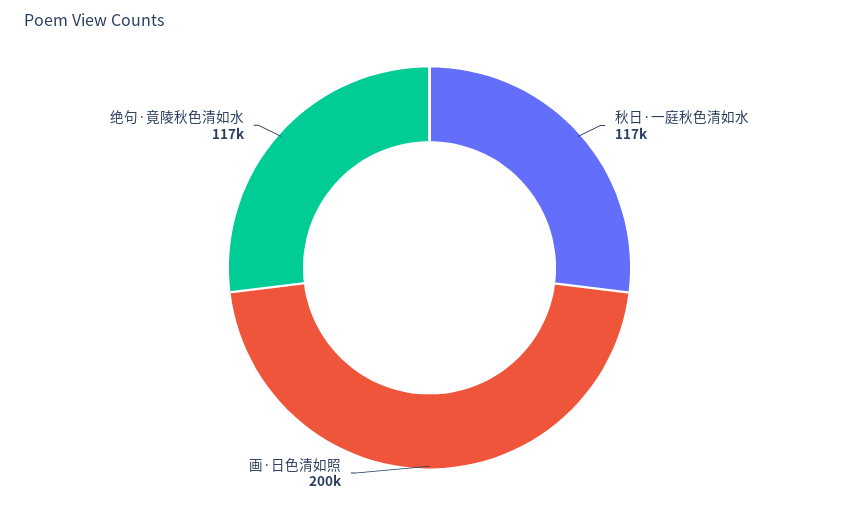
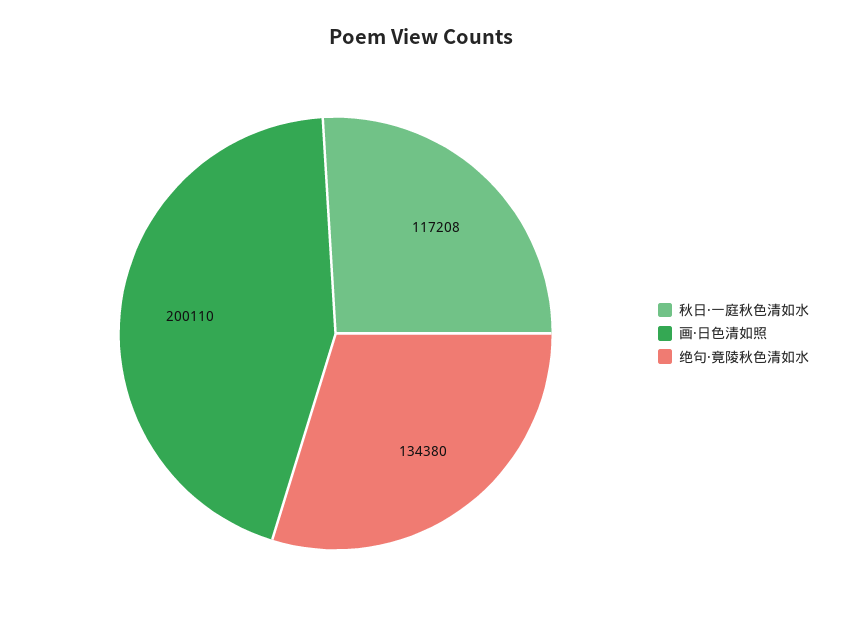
  {
    "秋日·一庭秋色清如水": 117208,
    "画·日色清如照": 200110,
-   "绝句·竟陵秋色清如水": 117000
+   "绝句·竟陵秋色清如水": 134380
  }

